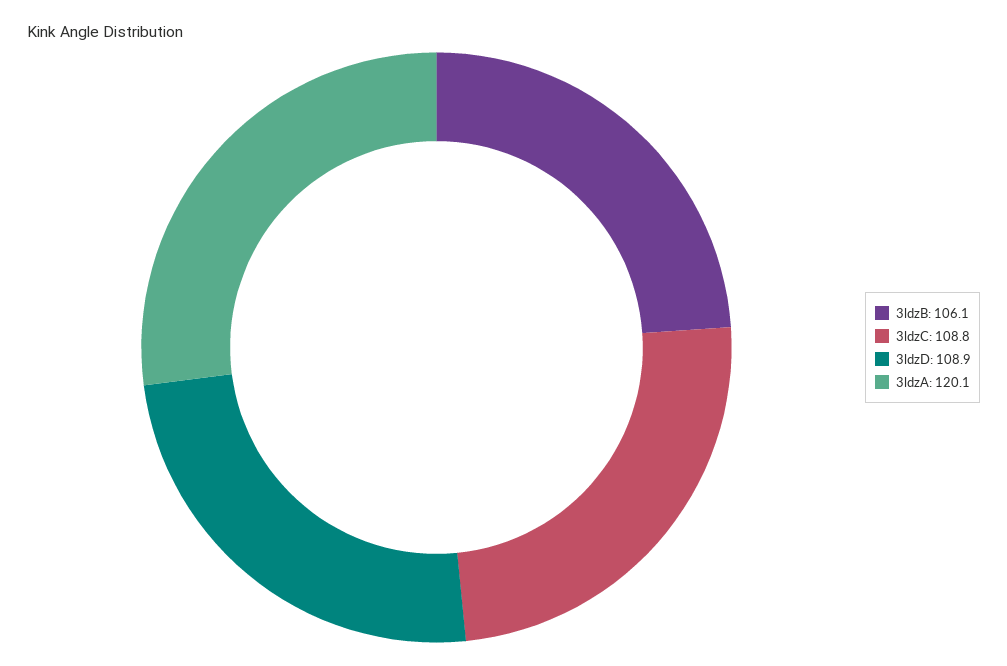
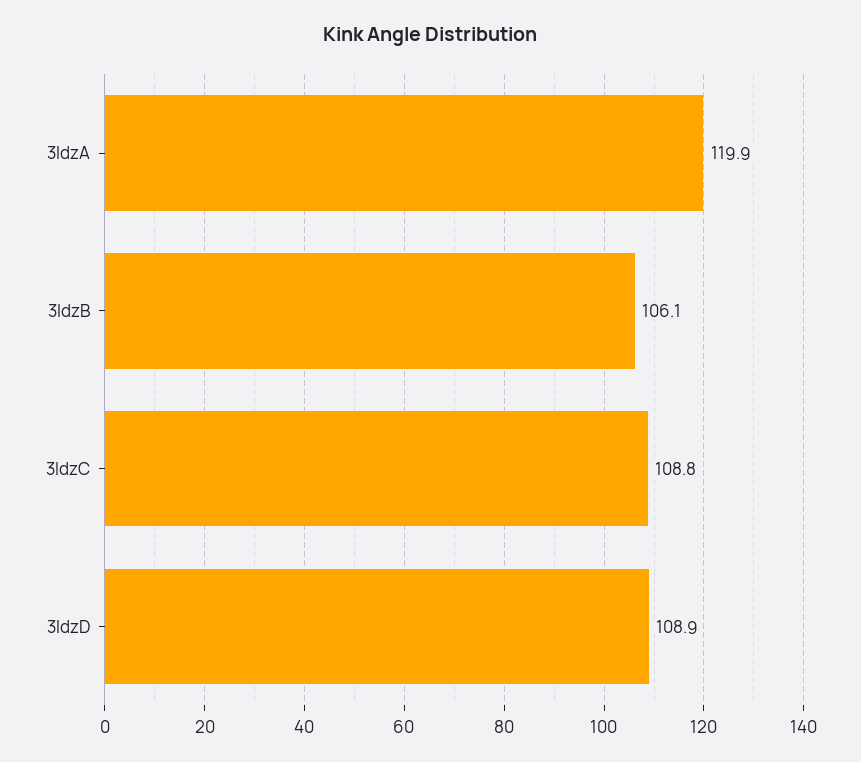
  {
    "3ldzB": 106.1,
    "3ldzC": 108.8,
    "3ldzD": 108.9,
-   "3ldzA": 120.1
+   "3ldzA": 119.9
  }

